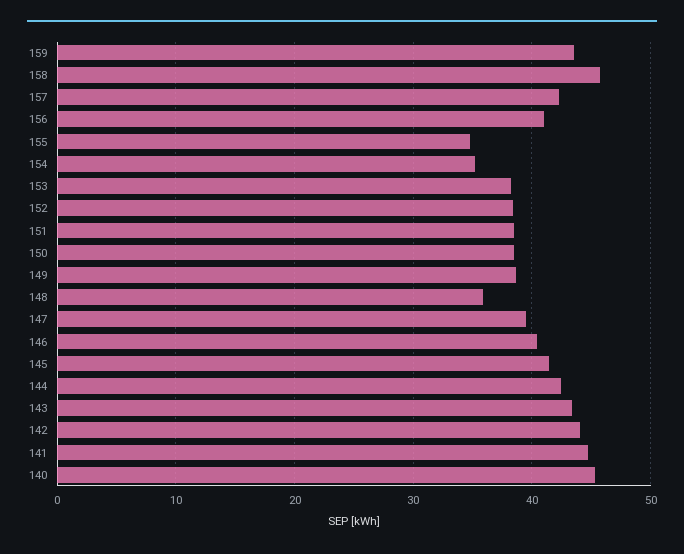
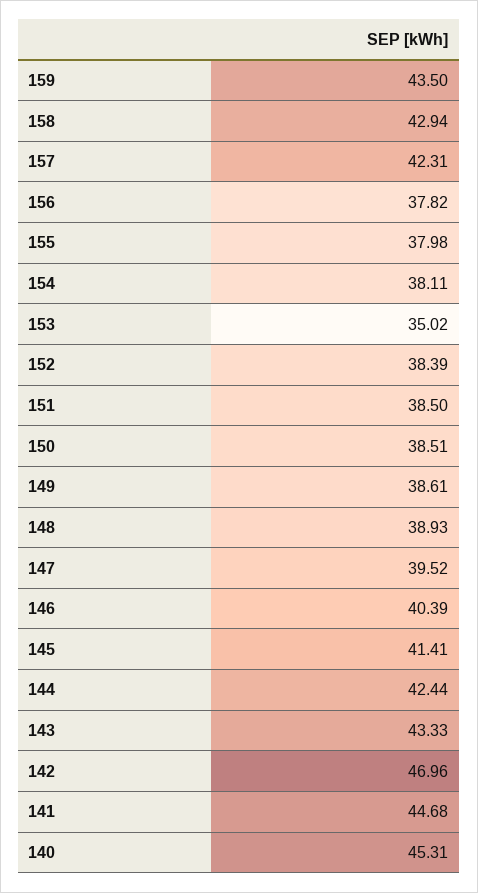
  {
    "159": 43.5,
-   "158": 46,
+   "158": 42.94,
    "157": 42.31,
-   "156": 41,
+   "156": 37.82,
-   "155": 35,
+   "155": 37.98,
-   "154": 35,
+   "154": 38.11,
-   "153": 38,
+   "153": 35.02,
    "152": 38.39,
    "151": 38.5,
    "150": 38.51,
    "149": 38.61,
-   "148": 36,
+   "148": 38.93,
    "147": 39.52,
    "146": 40.39,
    "145": 41.41,
    "144": 42.44,
    "143": 43.33,
-   "142": 44,
+   "142": 46.96,
    "141": 44.68,
    "140": 45.31
  }

